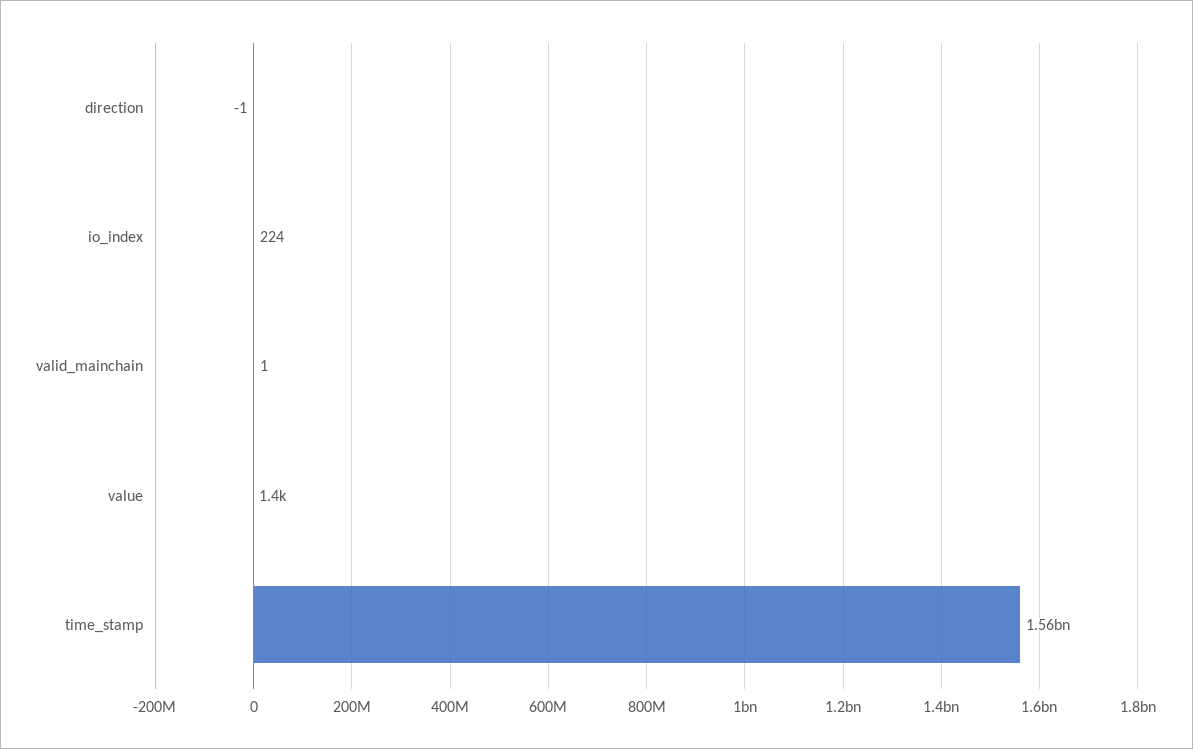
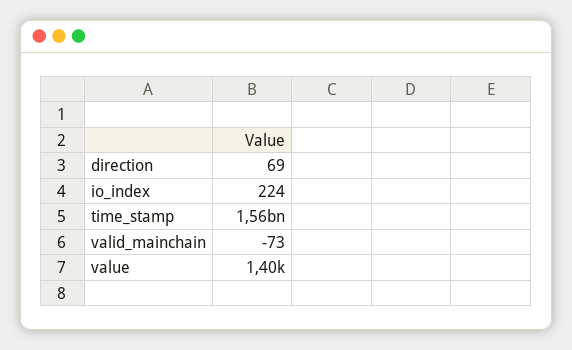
  {
-   "direction": -1,
+   "direction": 69,
    "io_index": 224,
-   "valid_mainchain": 1,
+   "valid_mainchain": -73,
    "value": 1400,
    "time_stamp": 1560000000
  }

